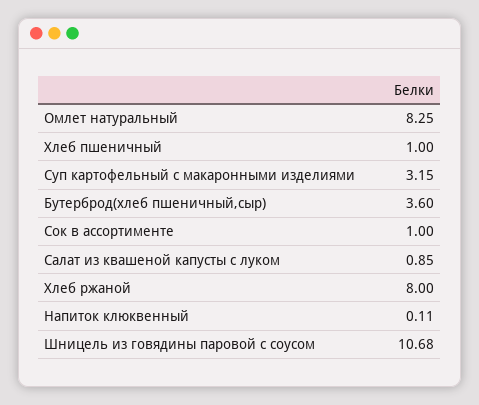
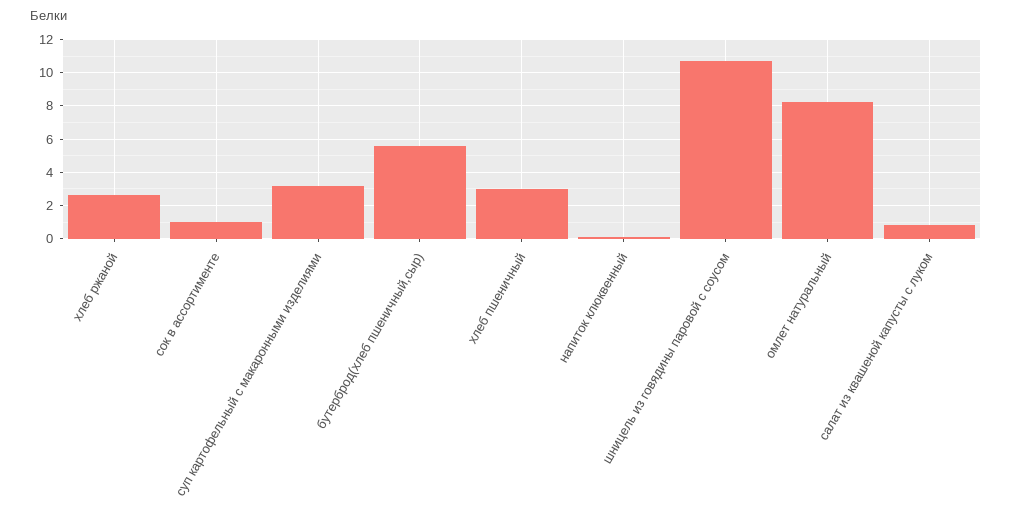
  {
    "Омлет натуральный": 8.25,
-   "Хлеб пшеничный": 1,
+   "Хлеб пшеничный": 3,
    "Суп картофельный с макаронными изделиями": 3.15,
-   "Бутерброд(хлеб пшеничный,сыр)": 3.6,
+   "Бутерброд(хлеб пшеничный,сыр)": 5.5,
    "Сок в ассортименте": 1,
    "Салат из квашеной капусты с луком": 0.85,
-   "Хлеб ржаной": 8,
+   "Хлеб ржаной": 2.5,
    "Напиток клюквенный": 0.11,
    "Шницель из говядины паровой с соусом": 10.68
  }

